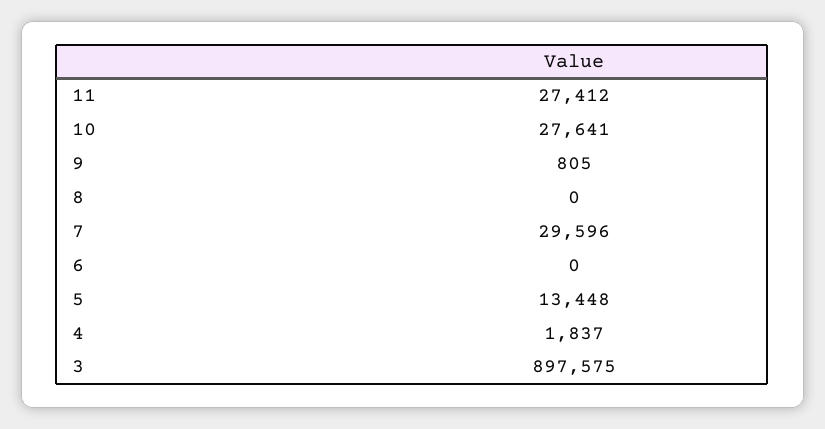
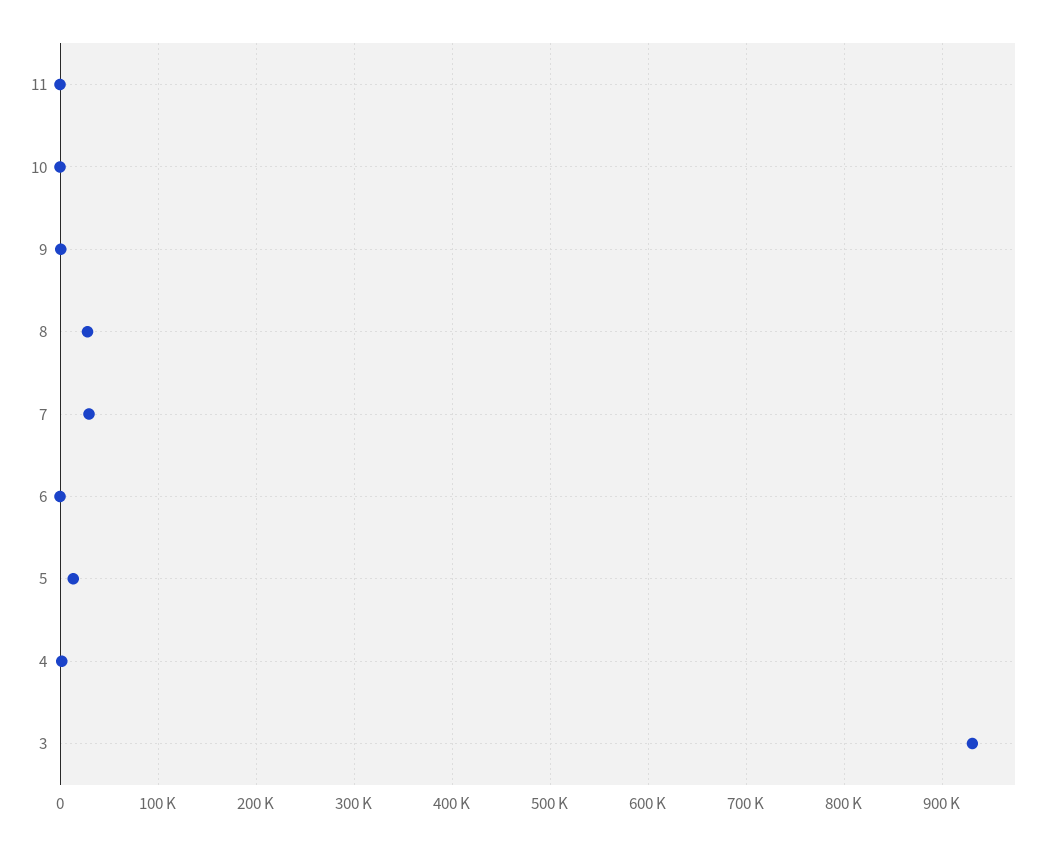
  {
-   "11": 27412,
+   "11": 0,
-   "10": 27641,
+   "10": 0,
    "9": 805,
-   "8": 0,
+   "8": 30000,
    "7": 29596,
    "6": 0,
    "5": 13448,
    "4": 1837,
-   "3": 897575
+   "3": 930000
  }

